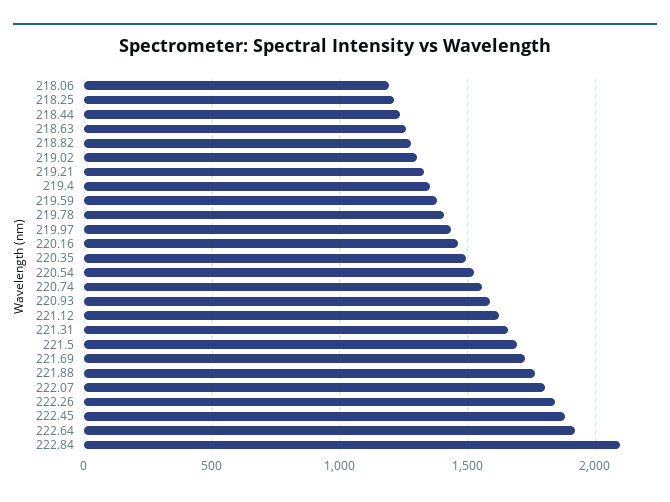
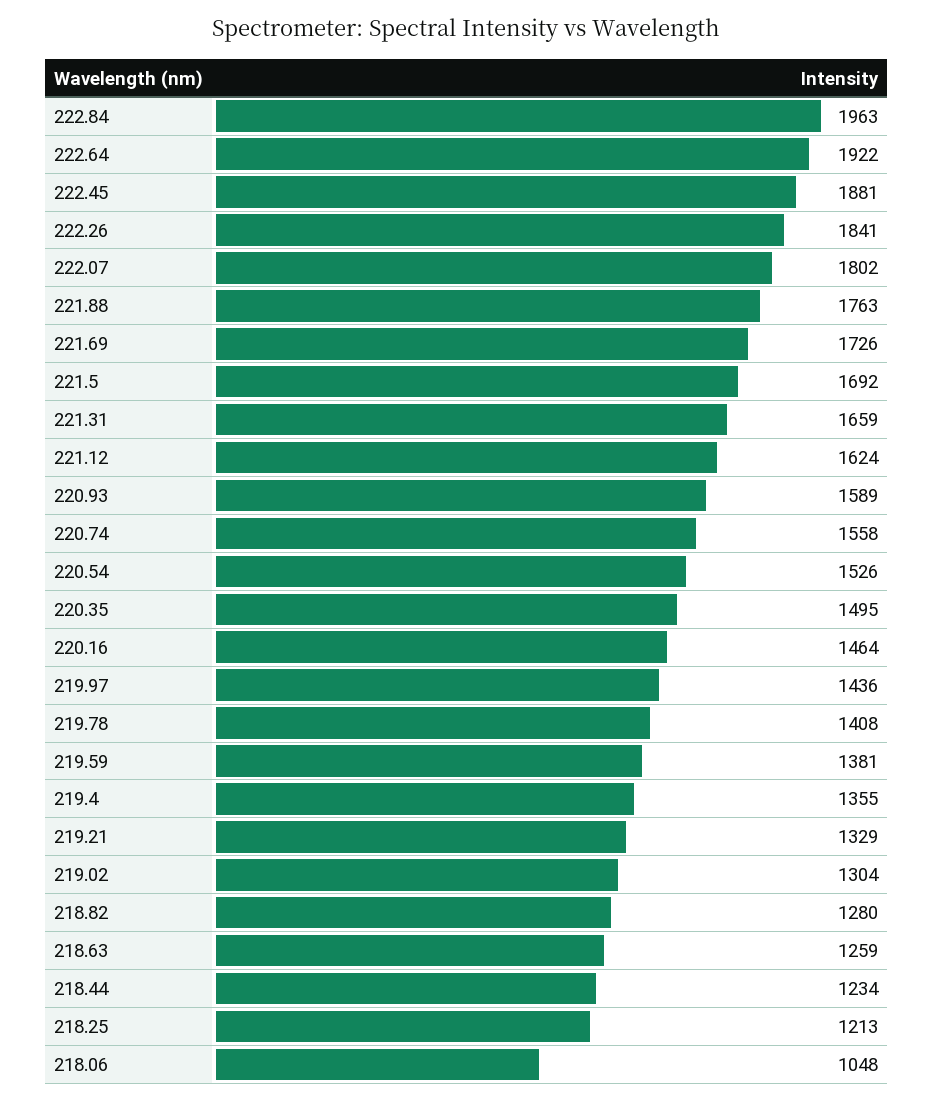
  {
-   "218.06": 1200,
+   "218.06": 1048,
    "218.25": 1213,
    "218.44": 1234,
    "218.63": 1259,
    "218.82": 1280,
    "219.02": 1304,
    "219.21": 1329,
    "219.4": 1355,
    "219.59": 1381,
    "219.78": 1408,
    "219.97": 1436,
    "220.16": 1464,
    "220.35": 1495,
    "220.54": 1526,
    "220.74": 1558,
    "220.93": 1589,
    "221.12": 1624,
    "221.31": 1659,
    "221.5": 1692,
    "221.69": 1726,
    "221.88": 1763,
    "222.07": 1802,
    "222.26": 1841,
    "222.45": 1881,
    "222.64": 1922,
-   "222.84": 2100
+   "222.84": 1963
  }

